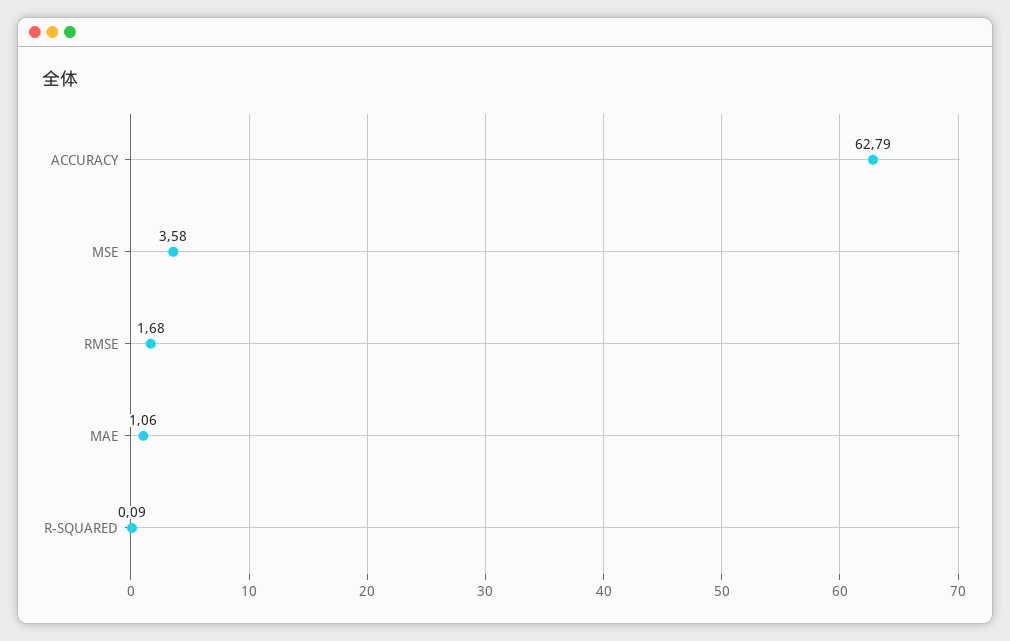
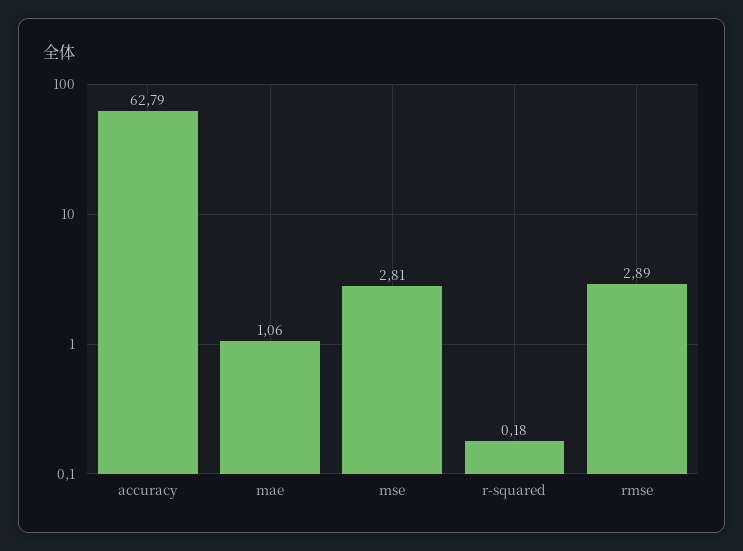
  {
    "ACCURACY": 62.79,
-   "MSE": 3.58,
+   "MSE": 2.81,
-   "RMSE": 1.68,
+   "RMSE": 2.89,
    "MAE": 1.06,
-   "R-SQUARED": 0.09
+   "R-SQUARED": 0.18
  }

